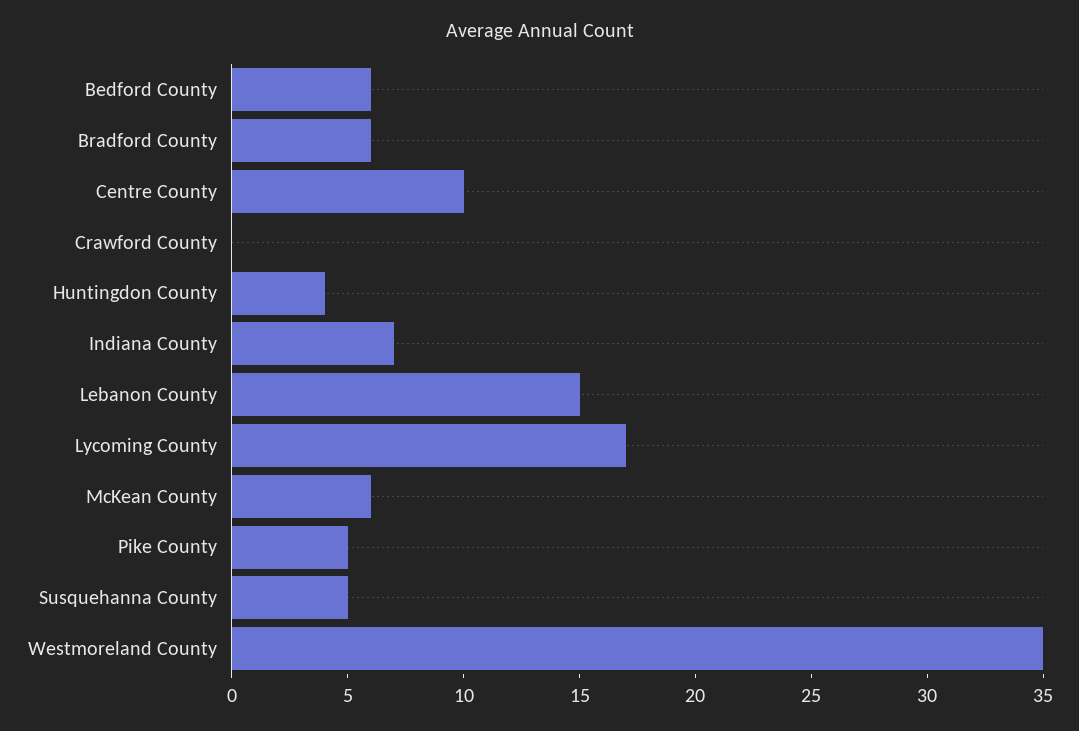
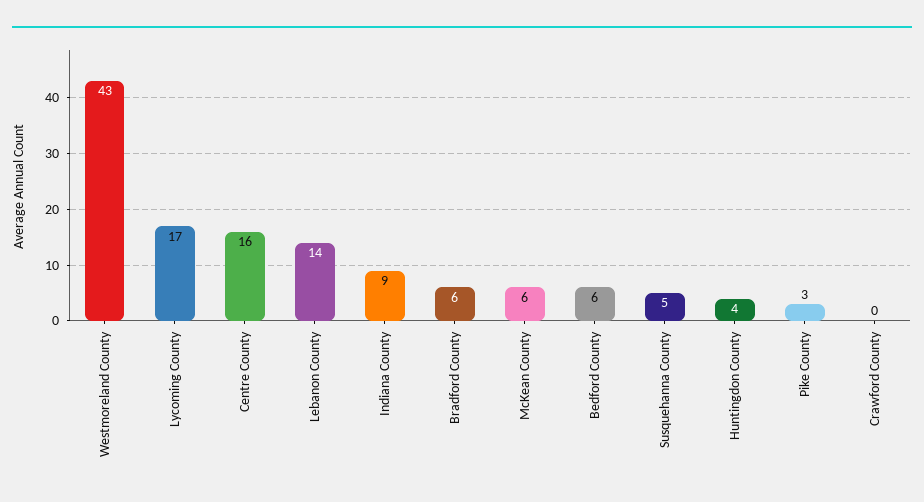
  {
    "Bedford County": 6,
    "Bradford County": 6,
-   "Centre County": 10,
+   "Centre County": 16,
    "Crawford County": 0,
    "Huntingdon County": 4,
-   "Indiana County": 7,
+   "Indiana County": 9,
-   "Lebanon County": 15,
+   "Lebanon County": 14,
    "Lycoming County": 17,
    "McKean County": 6,
-   "Pike County": 5,
+   "Pike County": 3,
    "Susquehanna County": 5,
-   "Westmoreland County": 35
+   "Westmoreland County": 43
  }

